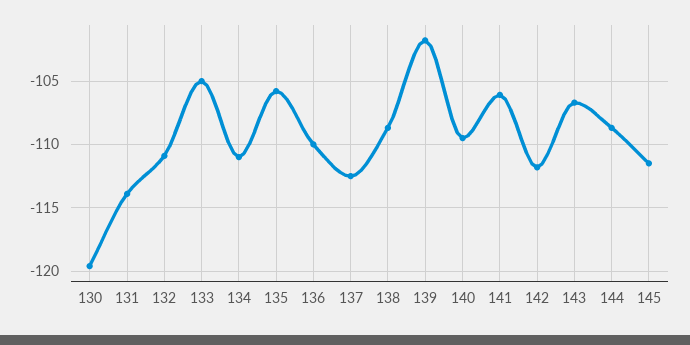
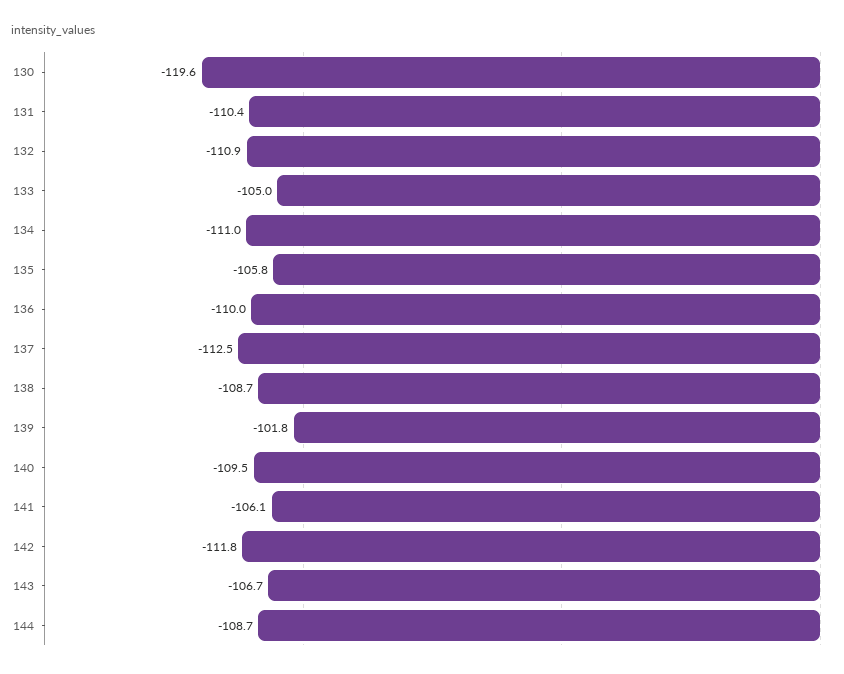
  {
    "130": -119.6,
-   "131": -114,
+   "131": -110.4,
    "132": -110.9,
    "133": -105,
    "134": -111,
    "135": -105.8,
    "136": -110,
    "137": -112.5,
    "138": -108.7,
    "139": -101.8,
    "140": -109.5,
    "141": -106.1,
    "142": -111.8,
    "143": -106.7,
-   "144": -108.7,
+   "144": -108.7
-   "145": -111.5
  }

